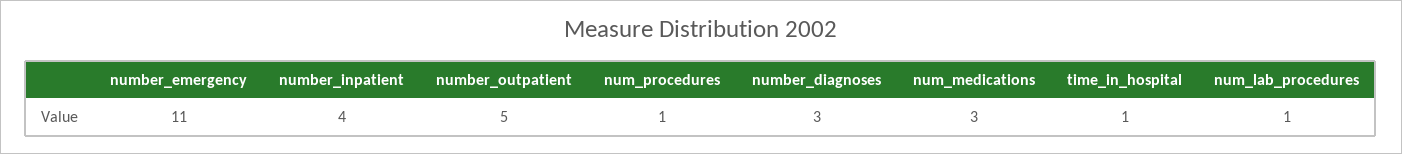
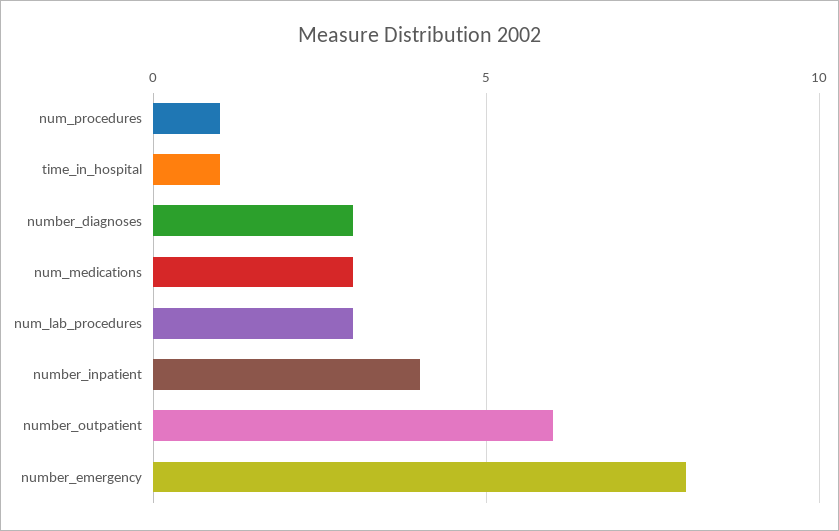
  {
-   "number_emergency": 11,
+   "number_emergency": 8,
    "number_inpatient": 4,
-   "number_outpatient": 5,
+   "number_outpatient": 6,
    "num_procedures": 1,
    "number_diagnoses": 3,
    "num_medications": 3,
    "time_in_hospital": 1,
-   "num_lab_procedures": 1
+   "num_lab_procedures": 3
  }

